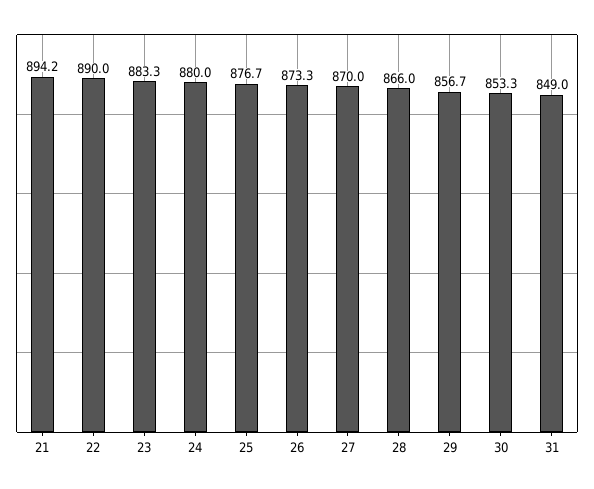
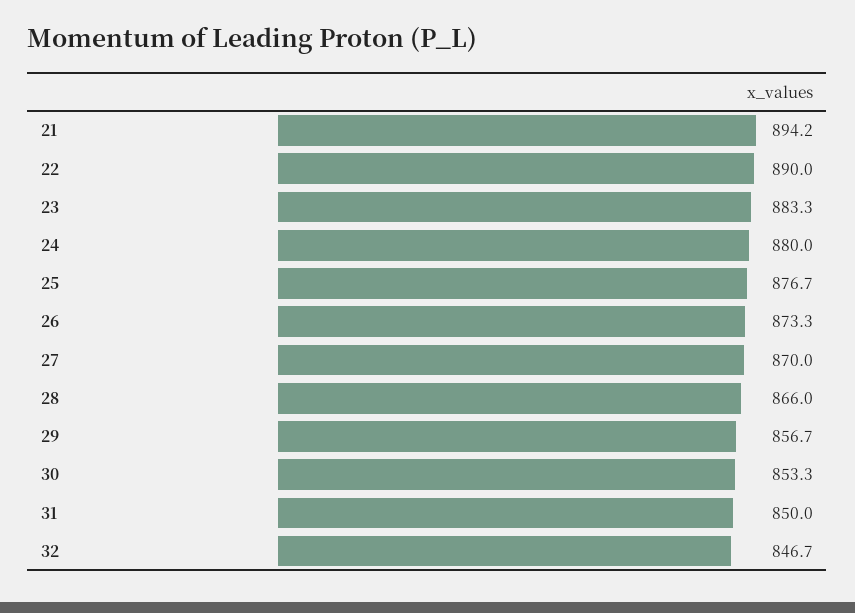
  {
    "21": 894.2,
    "22": 890,
    "23": 883.3,
    "24": 880,
    "25": 876.7,
    "26": 873.3,
    "27": 870,
    "28": 866,
    "29": 856.7,
    "30": 853.3,
-   "31": 849
+   "31": 850,
+   "32": 846.7
  }

